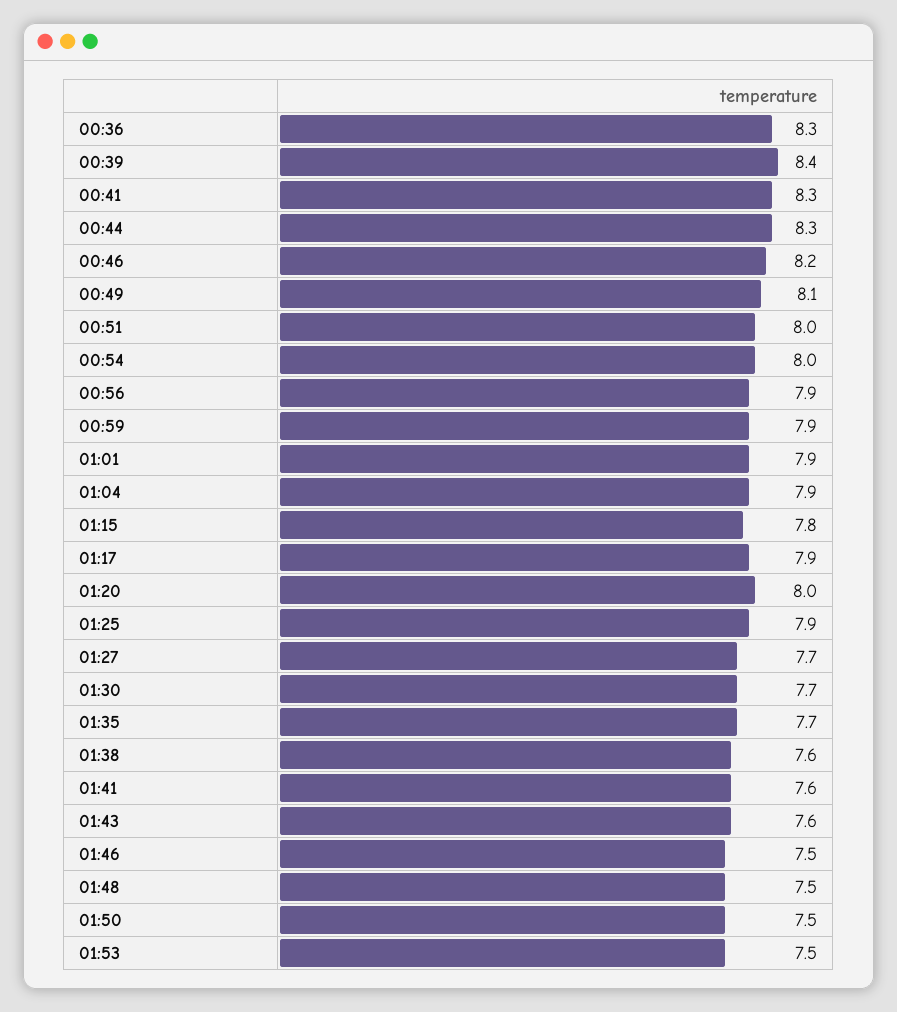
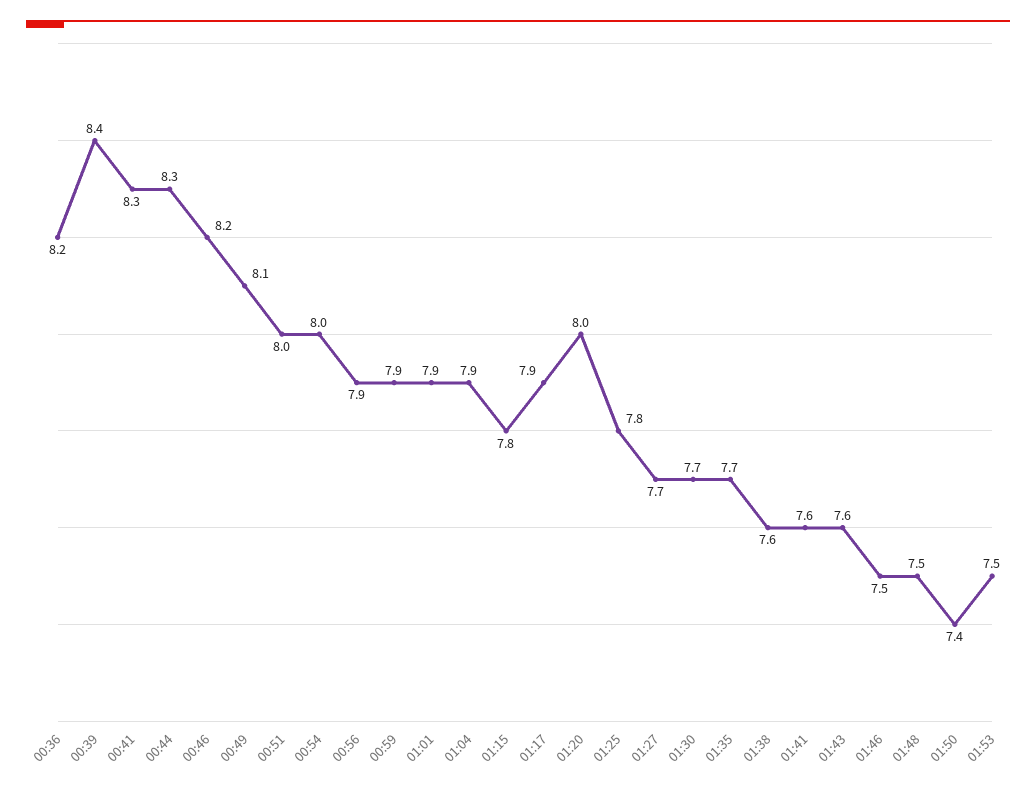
  {
-   "00:36": 8.3,
+   "00:36": 8.2,
    "00:39": 8.4,
    "00:41": 8.3,
    "00:44": 8.3,
    "00:46": 8.2,
    "00:49": 8.1,
    "00:51": 8,
    "00:54": 8,
    "00:56": 7.9,
    "00:59": 7.9,
    "01:01": 7.9,
    "01:04": 7.9,
    "01:15": 7.8,
    "01:17": 7.9,
    "01:20": 8,
-   "01:25": 7.9,
+   "01:25": 7.8,
    "01:27": 7.7,
    "01:30": 7.7,
    "01:35": 7.7,
    "01:38": 7.6,
    "01:41": 7.6,
    "01:43": 7.6,
    "01:46": 7.5,
    "01:48": 7.5,
-   "01:50": 7.5,
+   "01:50": 7.4,
    "01:53": 7.5
  }

